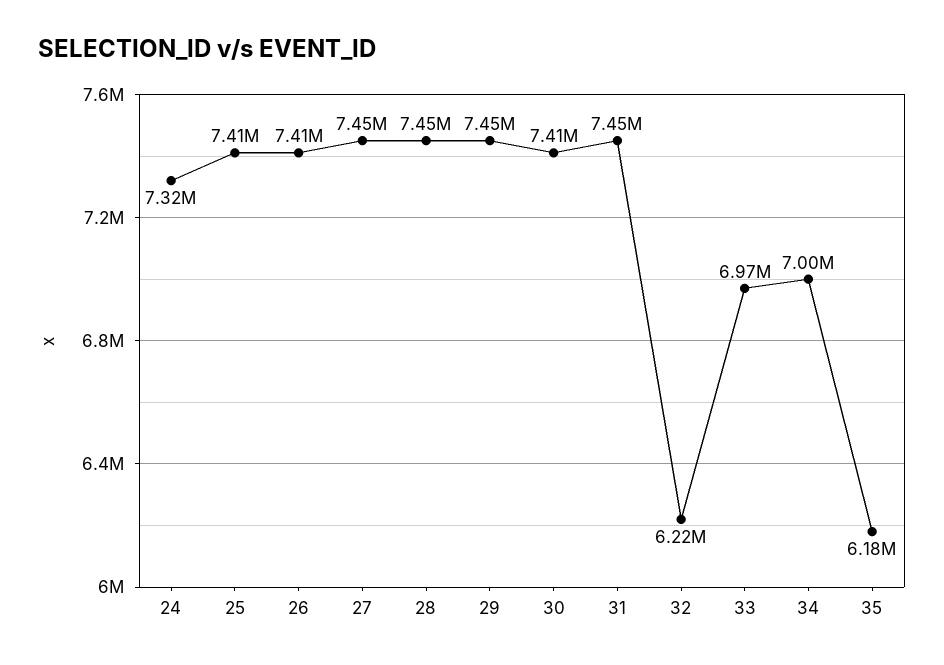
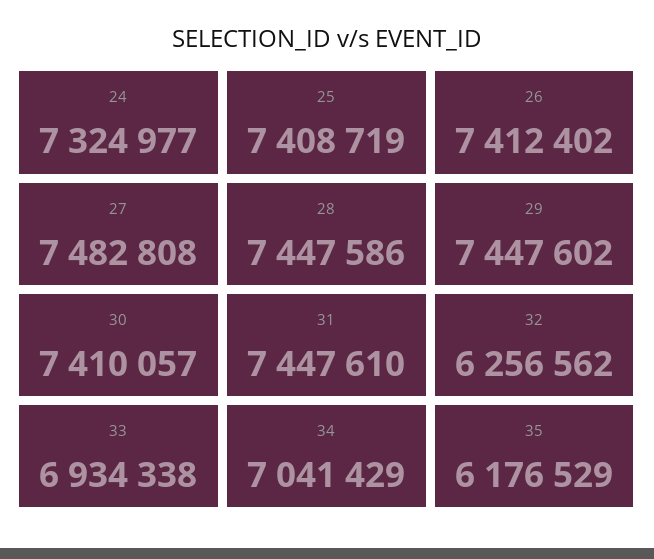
  {
    "24": 7324977,
    "25": 7408719,
    "26": 7412402,
-   "27": 7450000,
+   "27": 7482808,
    "28": 7447586,
    "29": 7447602,
    "30": 7410057,
    "31": 7447610,
-   "32": 6220000,
+   "32": 6256562,
-   "33": 6970000,
+   "33": 6934338,
-   "34": 7000000,
+   "34": 7041429,
    "35": 6176529
  }

